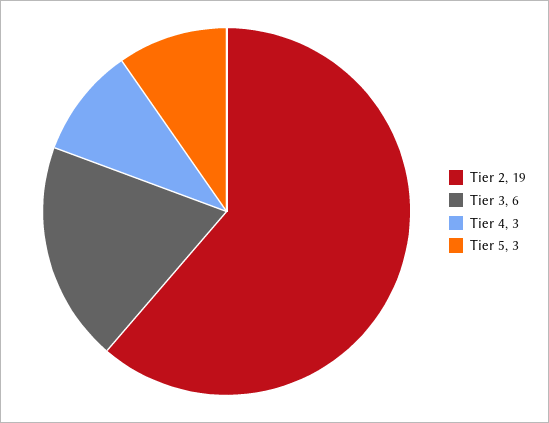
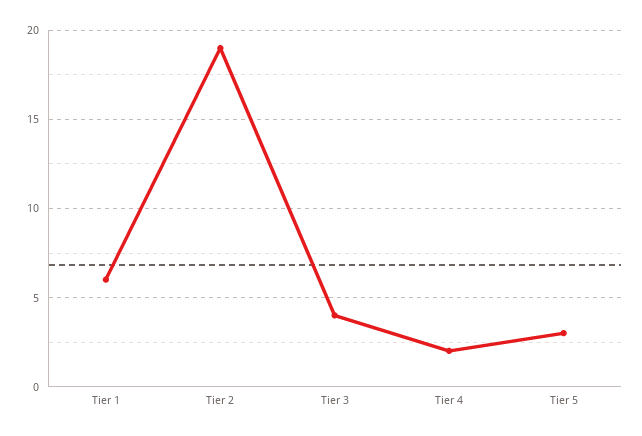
  {
    "Tier 2": 19,
-   "Tier 3": 6,
+   "Tier 3": 4,
-   "Tier 4": 3,
+   "Tier 4": 2,
-   "Tier 5": 3
+   "Tier 5": 3,
+   "Tier 1": 6
  }

